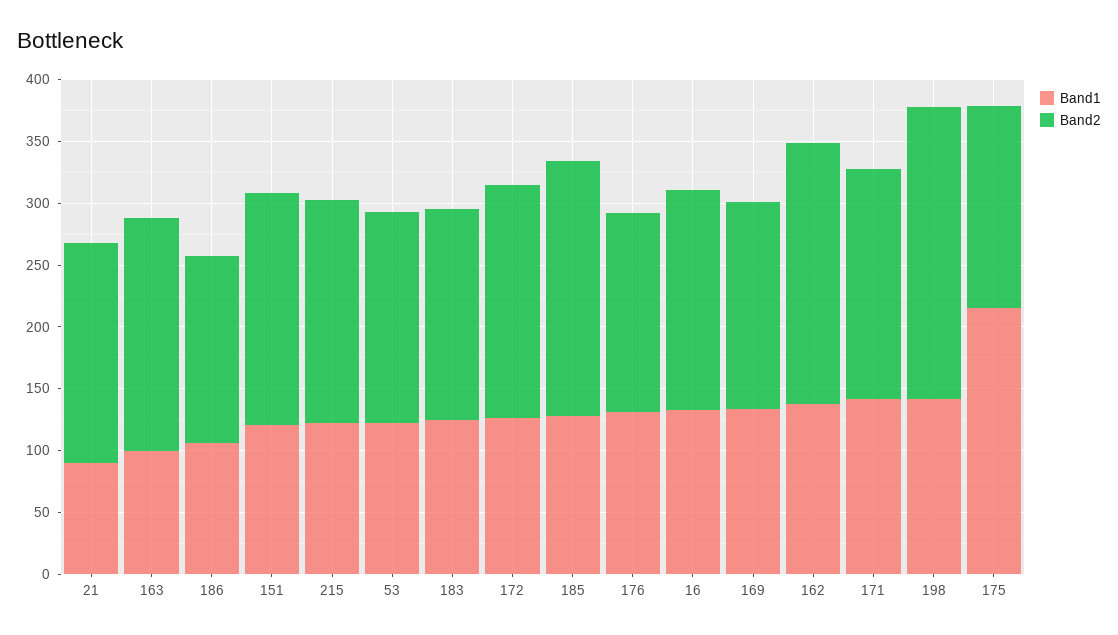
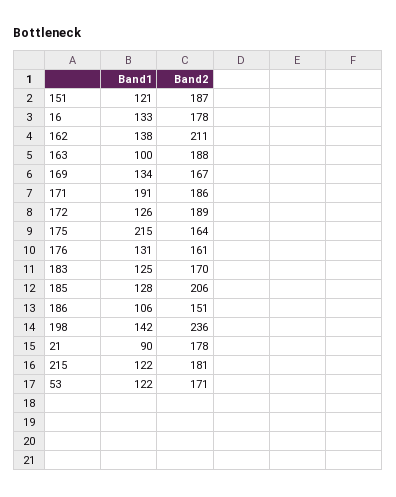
  {
    "Band1": {
      "21": 90,
      "163": 100,
      "186": 106,
      "151": 121,
      "215": 122,
      "53": 122,
      "183": 125,
      "172": 126,
      "185": 128,
      "176": 131,
      "16": 133,
      "169": 134,
      "162": 138,
-     "171": 140,
+     "171": 191,
      "198": 142,
      "175": 215
    },
    "Band2": {
      "21": 178,
      "163": 188,
      "186": 151,
      "151": 187,
      "215": 181,
      "53": 171,
      "183": 170,
      "172": 189,
      "185": 206,
      "176": 161,
      "16": 178,
      "169": 167,
      "162": 211,
      "171": 186,
      "198": 236,
      "175": 164
    }
  }

